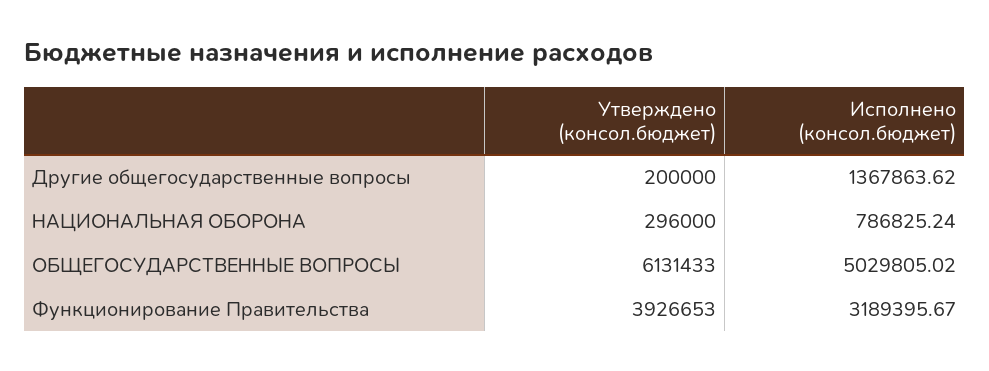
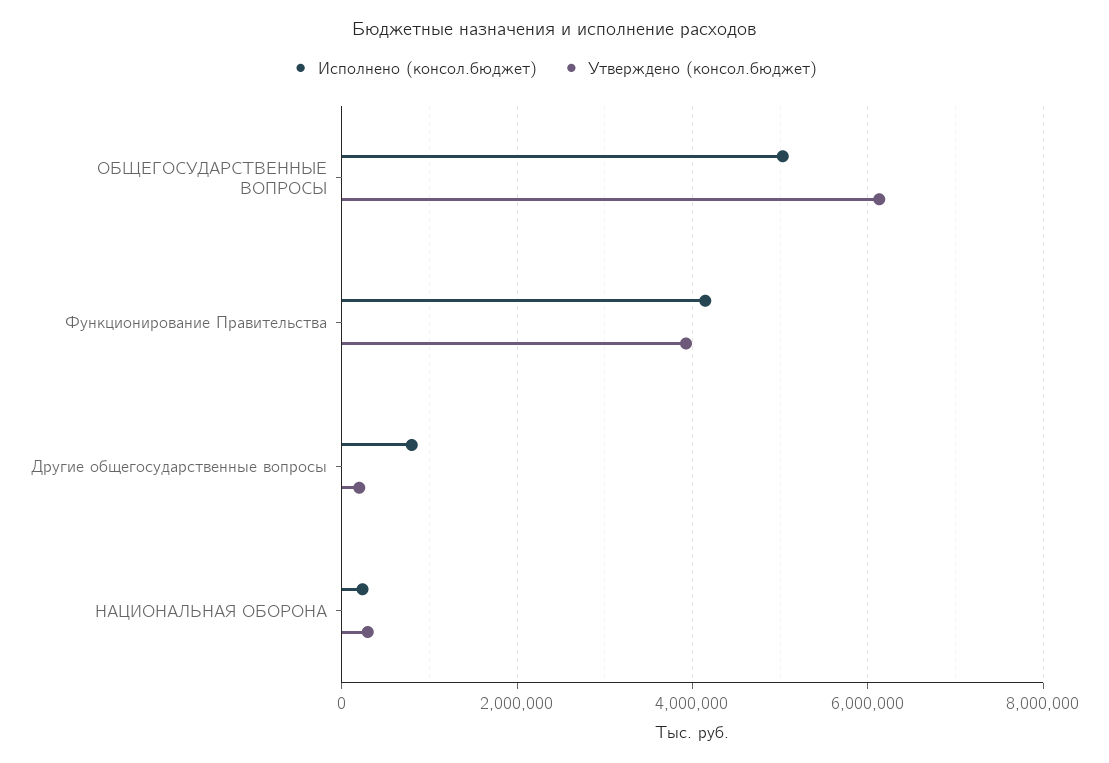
  {
    "Утверждено (консол.бюджет)": {
      "Другие общегосударственные вопросы": 200000,
      "НАЦИОНАЛЬНАЯ ОБОРОНА": 296000,
      "ОБЩЕГОСУДАРСТВЕННЫЕ ВОПРОСЫ": 6131433,
      "Функционирование Правительства": 3926653
    },
    "Исполнено (консол.бюджет)": {
-     "Другие общегосударственные вопросы": 1367863.62,
+     "Другие общегосударственные вопросы": 800000,
-     "НАЦИОНАЛЬНАЯ ОБОРОНА": 786825.24,
+     "НАЦИОНАЛЬНАЯ ОБОРОНА": 200000,
      "ОБЩЕГОСУДАРСТВЕННЫЕ ВОПРОСЫ": 5029805.02,
-     "Функционирование Правительства": 3189395.67
+     "Функционирование Правительства": 4200000
    }
  }

